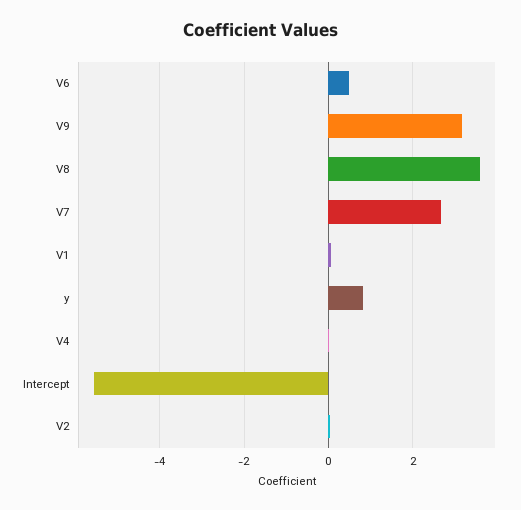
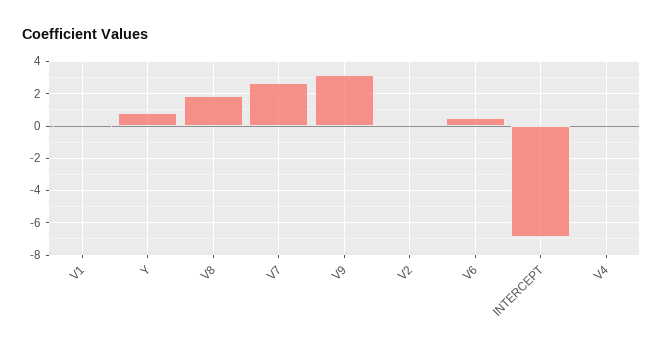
  {
    "V6": 0.4,
    "V9": 3.2,
-   "V8": 3.6,
+   "V8": 2,
    "V7": 2.6,
    "V1": 0,
    "y": 0.8,
    "V4": 0,
-   "Intercept": -5.6,
+   "Intercept": -7,
    "V2": 0
  }

